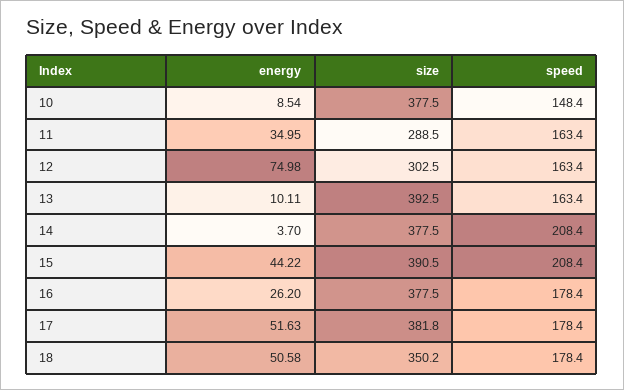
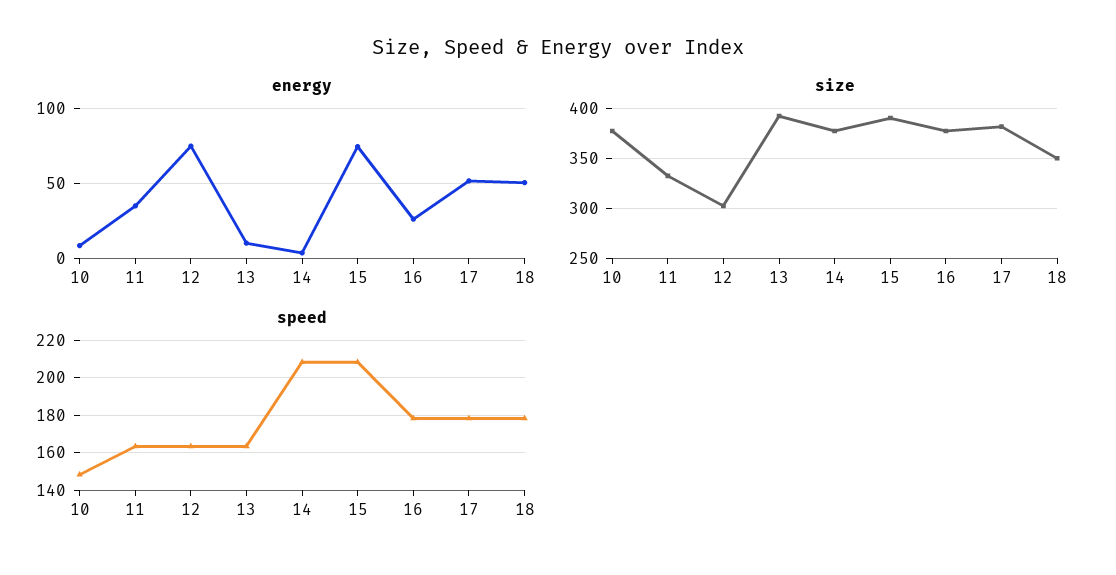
  {
    "energy": {
      "10": 8.54,
      "11": 34.95,
      "12": 74.98,
      "13": 10.11,
      "14": 3.7,
-     "15": 44.22,
+     "15": 75,
      "16": 26.2,
      "17": 51.63,
      "18": 50.58
    },
    "size": {
      "10": 377.5,
-     "11": 288.5,
+     "11": 330,
      "12": 302.5,
      "13": 392.5,
      "14": 377.5,
      "15": 390.5,
      "16": 377.5,
      "17": 381.8,
      "18": 350.2
    },
    "speed": {
      "10": 148.4,
      "11": 163.4,
      "12": 163.4,
      "13": 163.4,
      "14": 208.4,
      "15": 208.4,
      "16": 178.4,
      "17": 178.4,
      "18": 178.4
    }
  }

